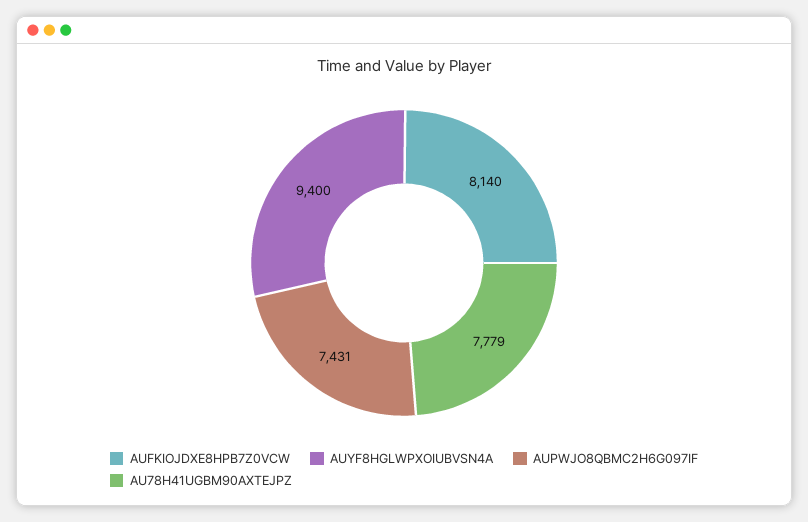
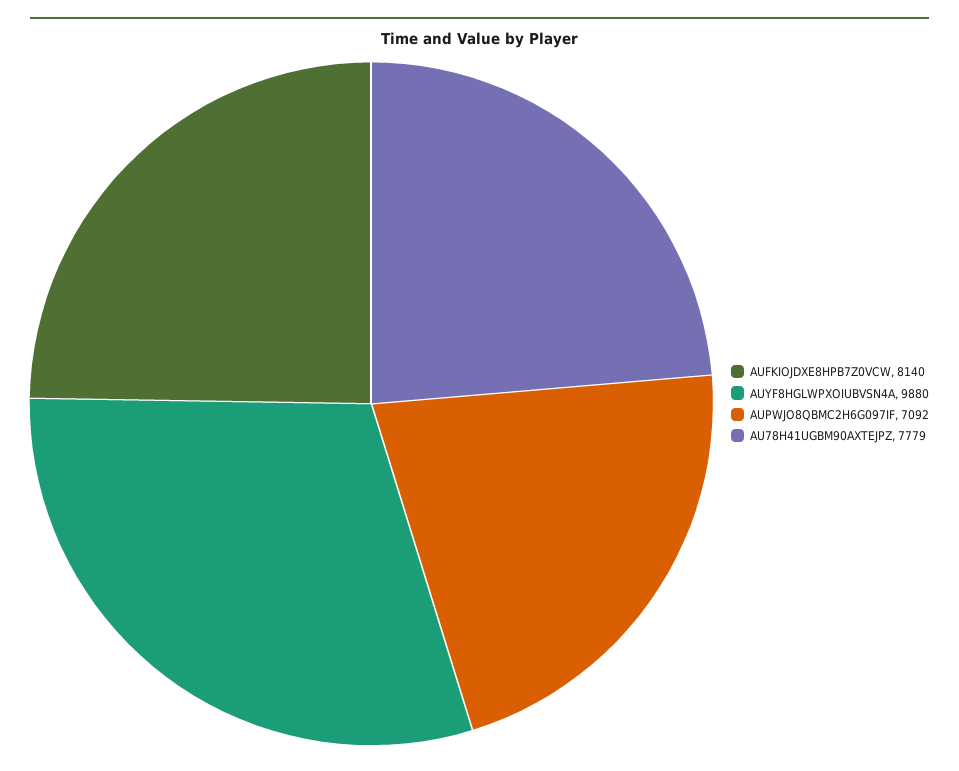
  {
    "AUFKIOJDXE8HPB7Z0VCW": 8140,
-   "AUYF8HGLWPXOIUBVSN4A": 9400,
+   "AUYF8HGLWPXOIUBVSN4A": 9880,
-   "AUPWJO8QBMC2H6G097IF": 7431,
+   "AUPWJO8QBMC2H6G097IF": 7092,
    "AU78H41UGBM90AXTEJPZ": 7779
  }

